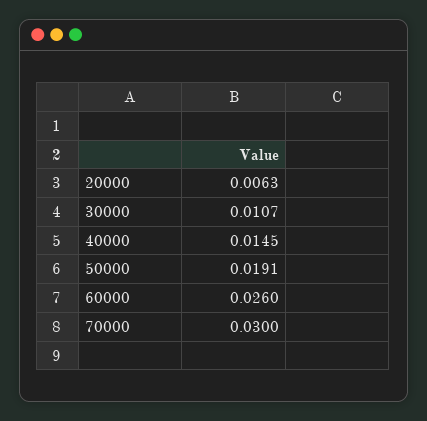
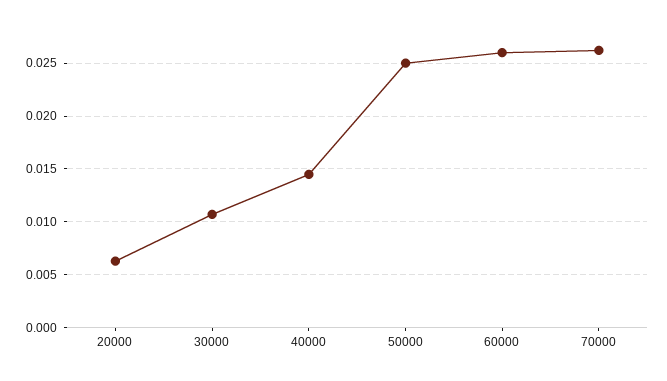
  {
    "20000": 0.0063,
    "30000": 0.0107,
    "40000": 0.0145,
-   "50000": 0.0191,
+   "50000": 0.025,
    "60000": 0.026,
-   "70000": 0.03
+   "70000": 0.026
  }

